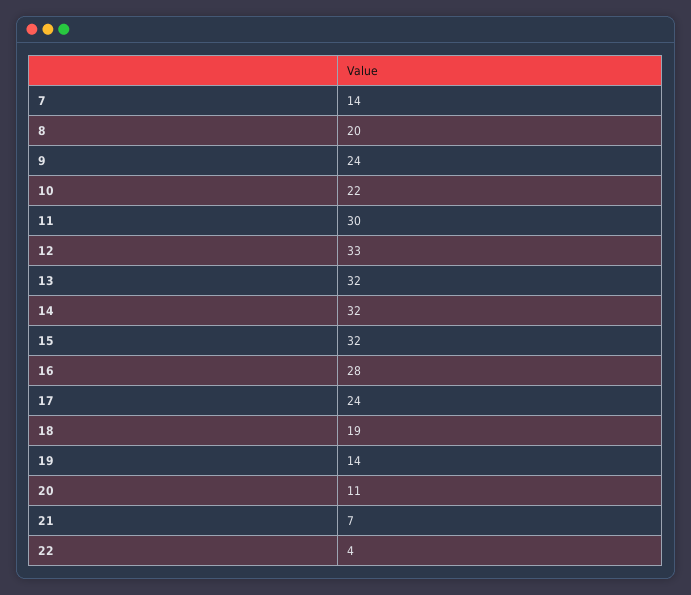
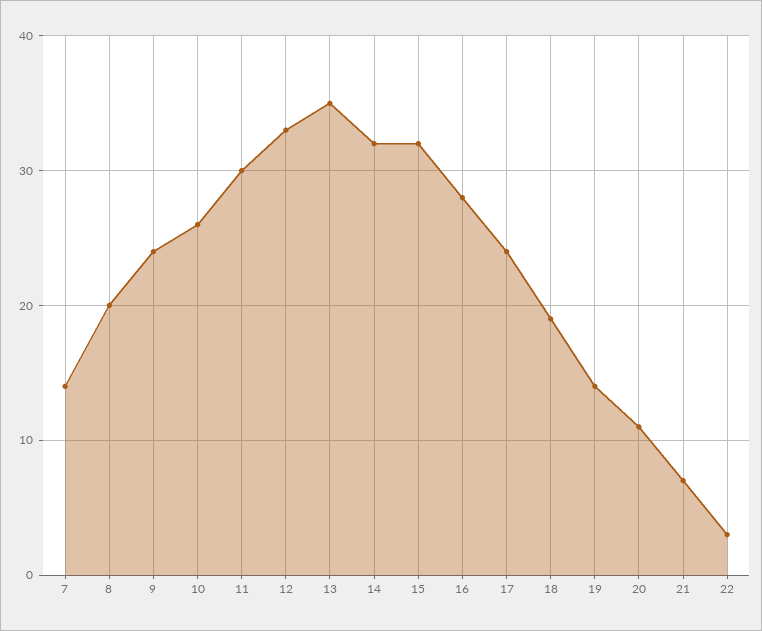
  {
    "7": 14,
    "8": 20,
    "9": 24,
-   "10": 22,
+   "10": 26,
    "11": 30,
    "12": 33,
-   "13": 32,
+   "13": 35,
    "14": 32,
    "15": 32,
    "16": 28,
    "17": 24,
    "18": 19,
    "19": 14,
    "20": 11,
    "21": 7,
-   "22": 4
+   "22": 3
  }

